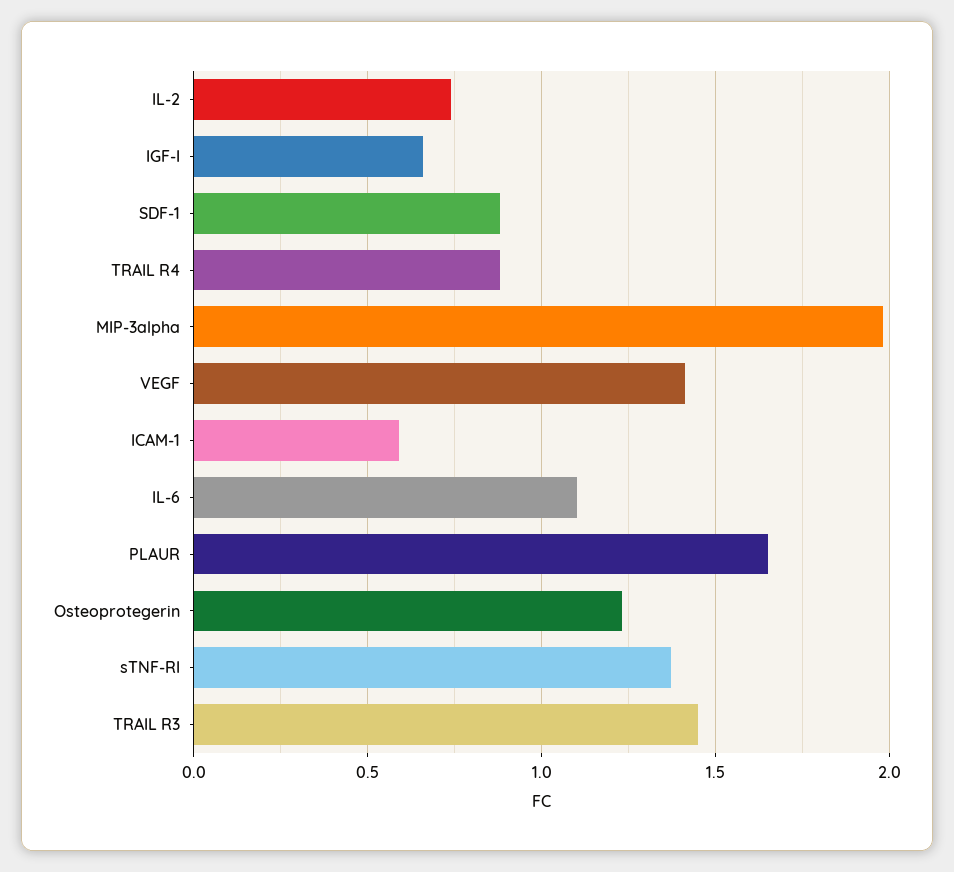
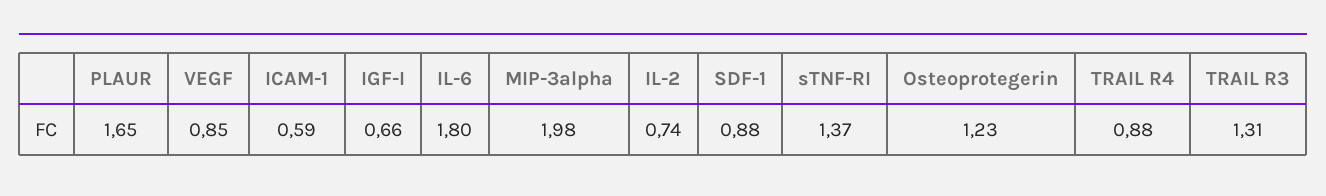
  {
    "IL-2": 0.74,
    "IGF-I": 0.66,
    "SDF-1": 0.88,
    "TRAIL R4": 0.88,
    "MIP-3alpha": 1.98,
-   "VEGF": 1.4,
+   "VEGF": 0.85,
    "ICAM-1": 0.59,
-   "IL-6": 1.1,
+   "IL-6": 1.8,
    "PLAUR": 1.65,
    "Osteoprotegerin": 1.23,
    "sTNF-RI": 1.37,
-   "TRAIL R3": 1.45
+   "TRAIL R3": 1.31
  }

